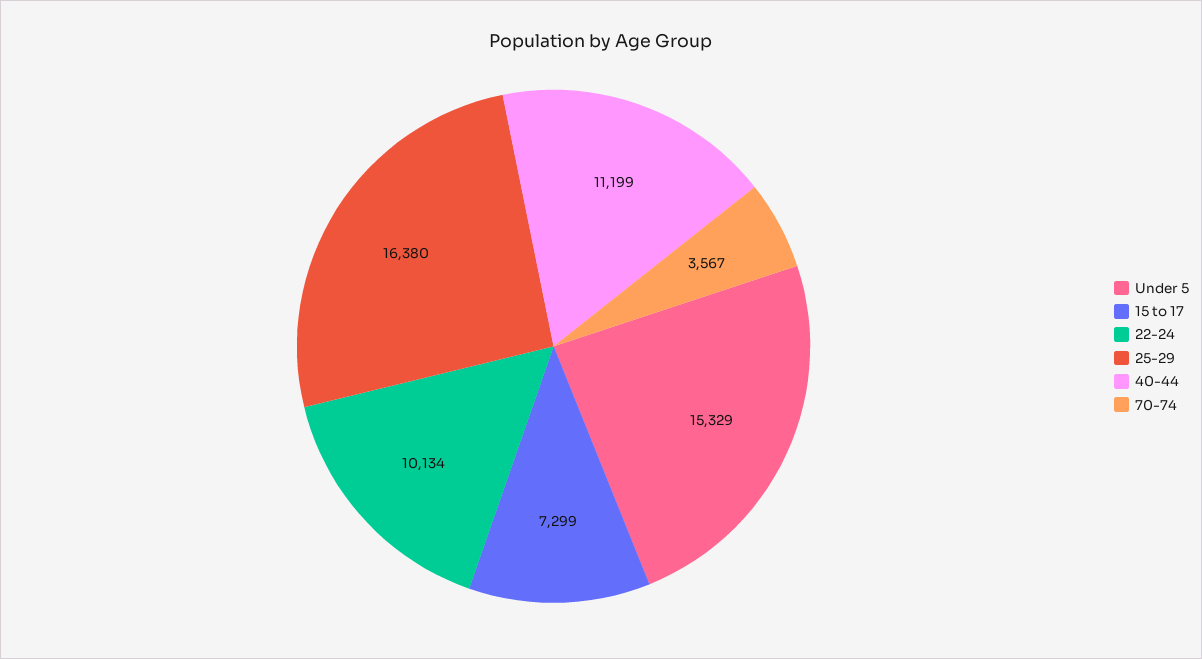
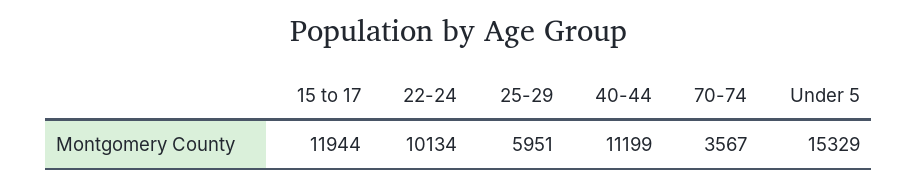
  {
    "Under 5": 15329,
-   "15 to 17": 7299,
+   "15 to 17": 11944,
    "22-24": 10134,
-   "25-29": 16380,
+   "25-29": 5951,
    "40-44": 11199,
    "70-74": 3567
  }

